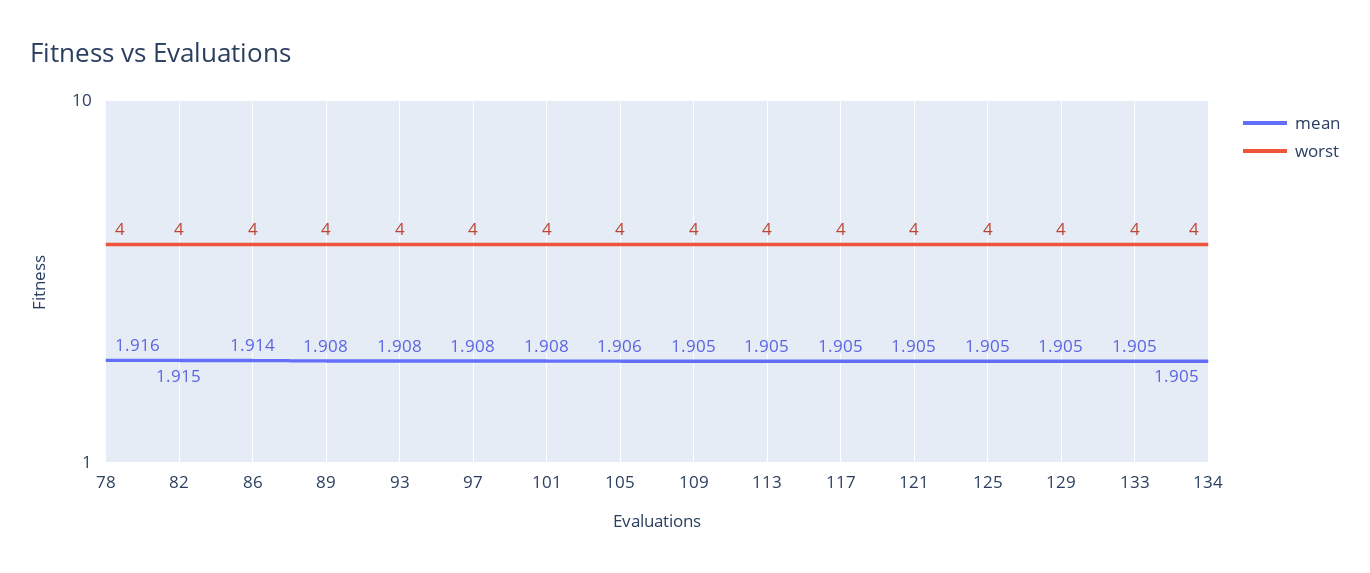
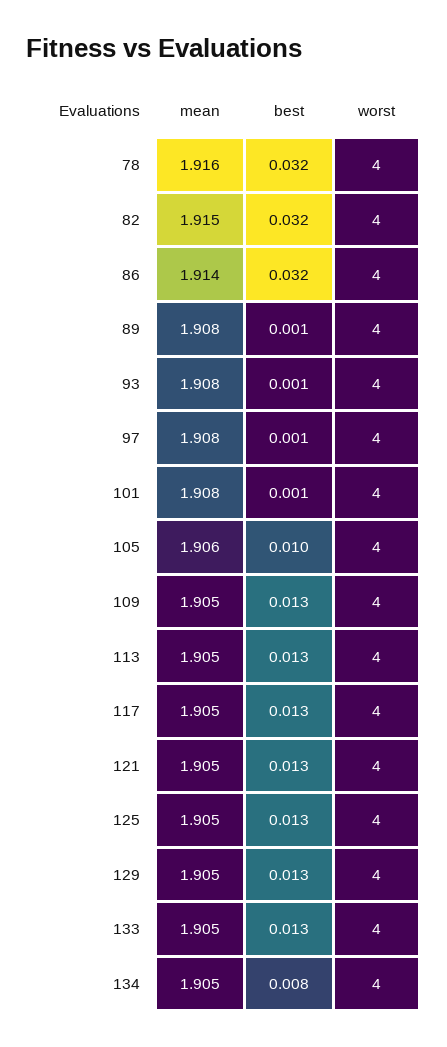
  {
    "mean": {
      "78": 1.916,
      "82": 1.915,
      "86": 1.914,
      "89": 1.908,
      "93": 1.908,
      "97": 1.908,
      "101": 1.908,
      "105": 1.906,
      "109": 1.905,
      "113": 1.905,
      "117": 1.905,
      "121": 1.905,
      "125": 1.905,
      "129": 1.905,
      "133": 1.905,
      "134": 1.905
    },
    "worst": {
      "78": 4,
      "82": 4,
      "86": 4,
      "89": 4,
      "93": 4,
      "97": 4,
      "101": 4,
      "105": 4,
      "109": 4,
      "113": 4,
      "117": 4,
      "121": 4,
      "125": 4,
      "129": 4,
      "133": 4,
      "134": 4
-   }
+   },
+   "best": {
+     "78": 0.032,
+     "82": 0.032,
+     "86": 0.032,
+     "89": 0.001,
+     "93": 0.001,
+     "97": 0.001,
+     "101": 0.001,
+     "105": 0.01,
+     "109": 0.013,
+     "113": 0.013,
+     "117": 0.013,
+     "121": 0.013,
+     "125": 0.013,
+     "129": 0.013,
+     "133": 0.013,
+     "134": 0.008
+   }
  }

